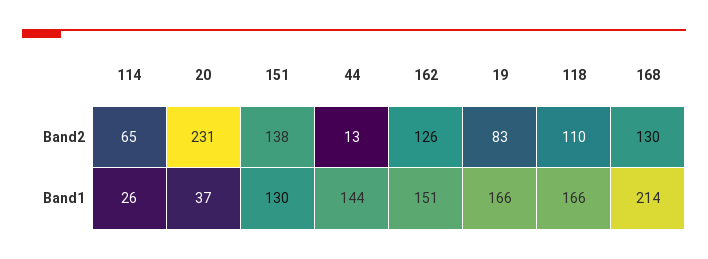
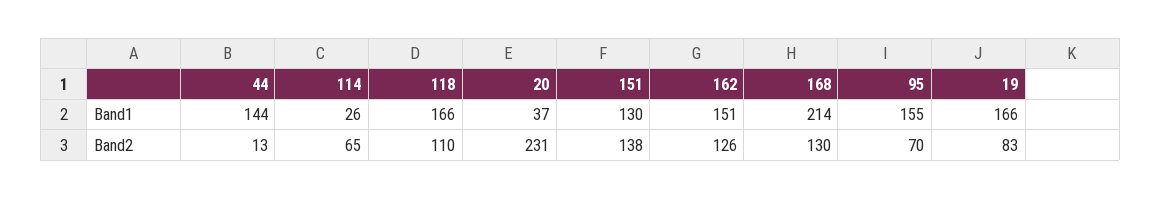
  {
    "114": {
      "Band2": 65,
      "Band1": 26
    },
    "20": {
      "Band2": 231,
      "Band1": 37
    },
    "151": {
      "Band2": 138,
      "Band1": 130
    },
    "44": {
      "Band2": 13,
      "Band1": 144
    },
    "162": {
      "Band2": 126,
      "Band1": 151
    },
    "19": {
      "Band2": 83,
      "Band1": 166
    },
    "118": {
      "Band2": 110,
      "Band1": 166
    },
    "168": {
      "Band2": 130,
      "Band1": 214
-   }
+   },
+   "95": {
+     "Band1": 155,
+     "Band2": 70
+   }
  }

